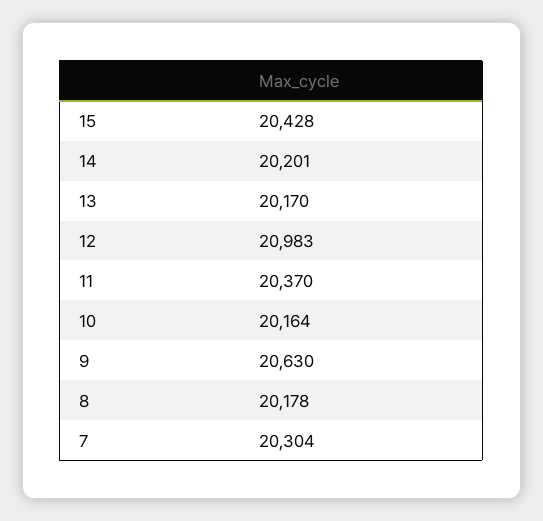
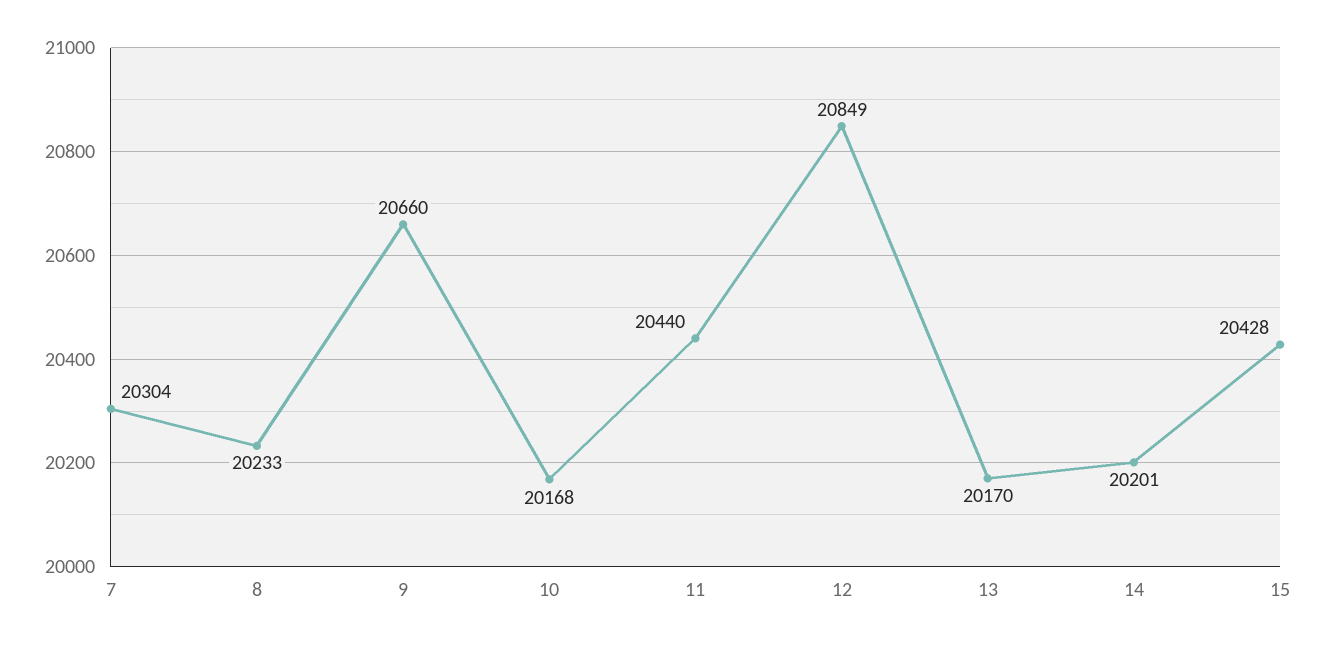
  {
    "15": 20428,
    "14": 20201,
    "13": 20170,
-   "12": 20983,
+   "12": 20849,
-   "11": 20370,
+   "11": 20440,
-   "10": 20164,
+   "10": 20168,
-   "9": 20630,
+   "9": 20660,
-   "8": 20178,
+   "8": 20233,
    "7": 20304
  }

